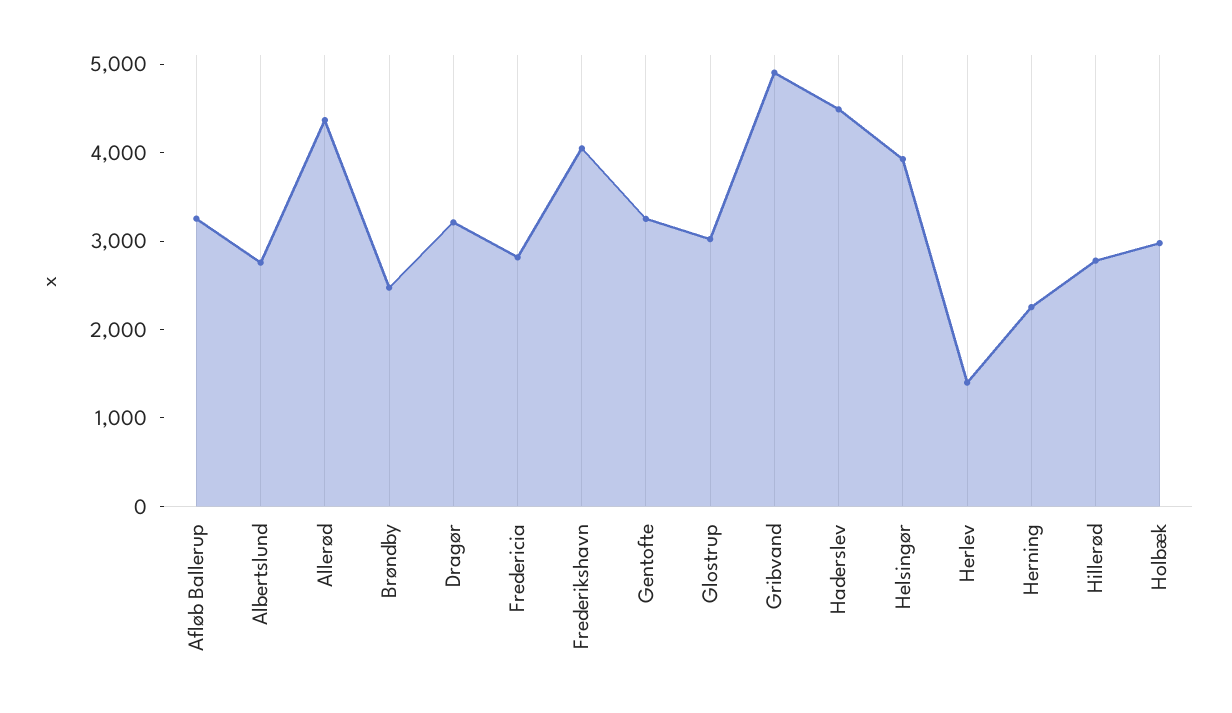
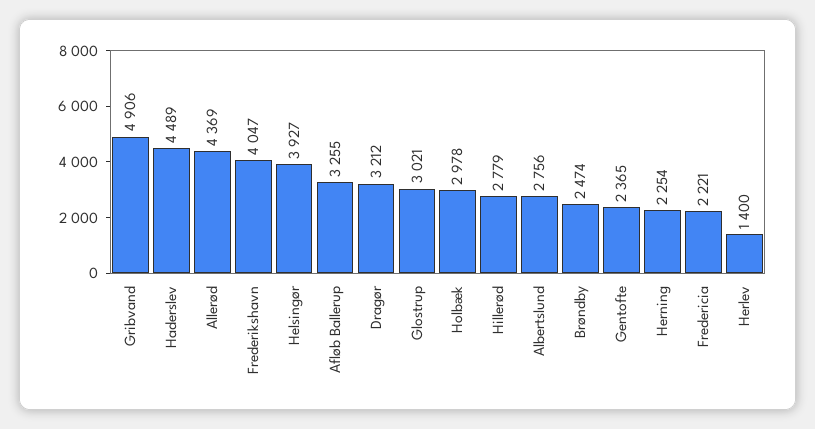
  {
    "Afløb Ballerup": 3255,
    "Albertslund": 2756,
    "Allerød": 4369,
    "Brøndby": 2474,
    "Dragør": 3212,
-   "Fredericia": 2800,
+   "Fredericia": 2221,
    "Frederikshavn": 4047,
-   "Gentofte": 3200,
+   "Gentofte": 2365,
    "Glostrup": 3021,
    "Gribvand": 4906,
    "Haderslev": 4489,
    "Helsingør": 3927,
    "Herlev": 1400,
    "Herning": 2254,
    "Hillerød": 2779,
    "Holbæk": 2978
  }

